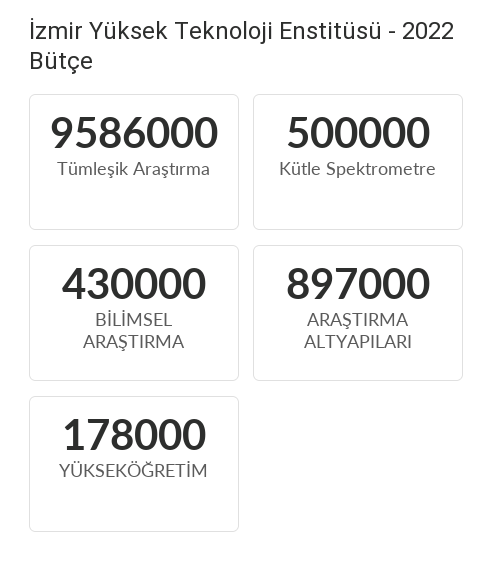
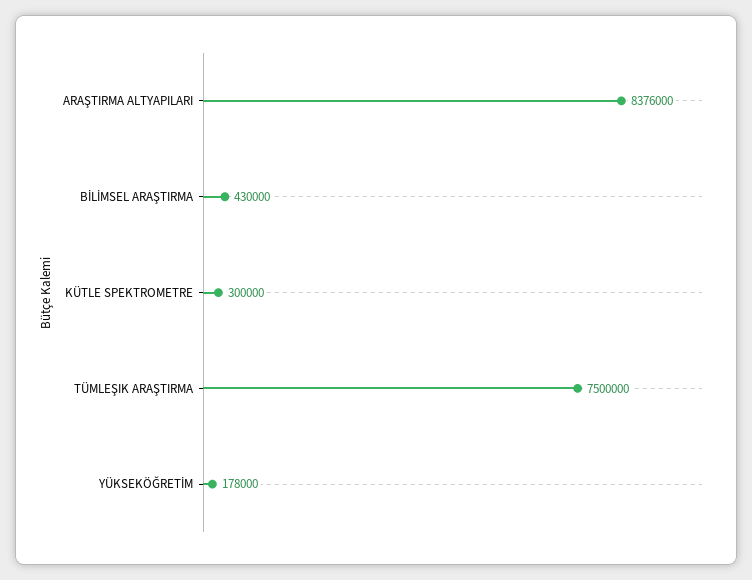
  {
-   "Tümleşik Araştırma": 9586000,
+   "Tümleşik Araştırma": 7500000,
-   "Kütle Spektrometre": 500000,
+   "Kütle Spektrometre": 300000,
    "BİLİMSEL ARAŞTIRMA": 430000,
-   "ARAŞTIRMA ALTYAPILARI": 897000,
+   "ARAŞTIRMA ALTYAPILARI": 8376000,
    "YÜKSEKÖĞRETİM": 178000
  }

